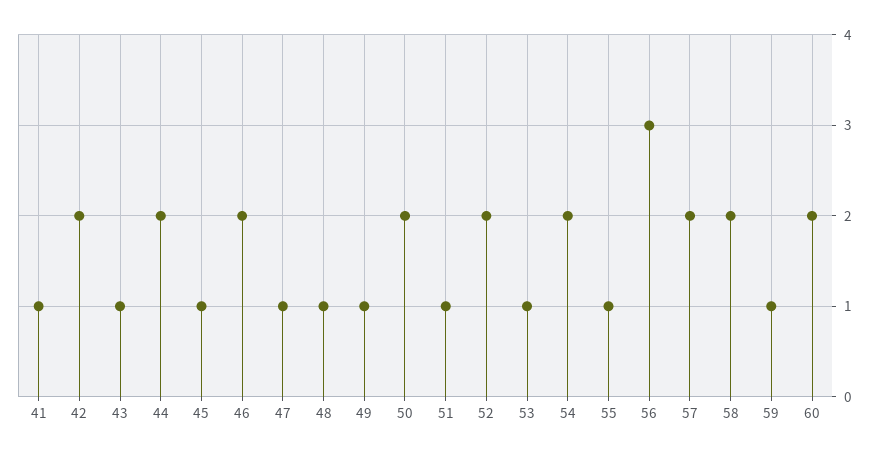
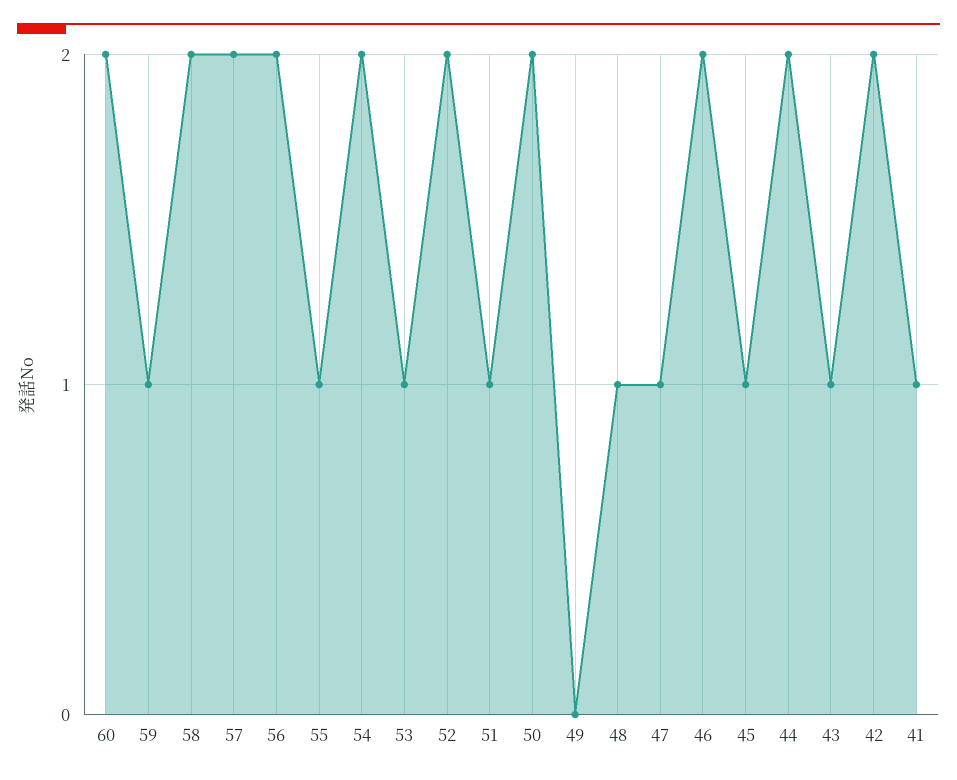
  {
    "41": 1,
    "42": 2,
    "43": 1,
    "44": 2,
    "45": 1,
    "46": 2,
    "47": 1,
    "48": 1,
-   "49": 1,
+   "49": 0,
    "50": 2,
    "51": 1,
    "52": 2,
    "53": 1,
    "54": 2,
    "55": 1,
-   "56": 3,
+   "56": 2,
    "57": 2,
    "58": 2,
    "59": 1,
    "60": 2
  }

